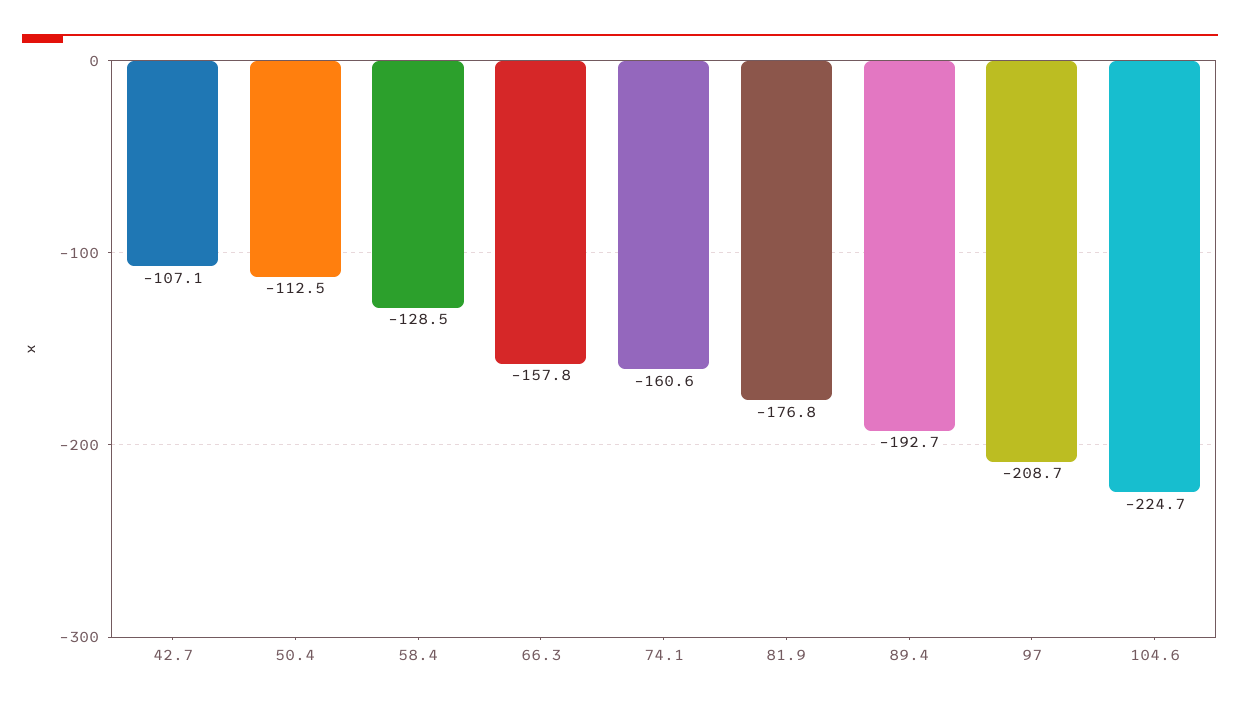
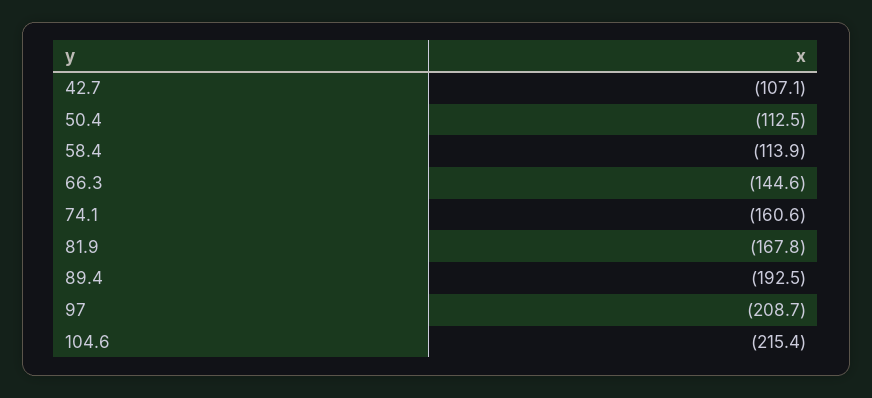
  {
    "42.7": -107.1,
    "50.4": -112.5,
-   "58.4": -128.5,
+   "58.4": -113.9,
-   "66.3": -157.8,
+   "66.3": -144.6,
    "74.1": -160.6,
-   "81.9": -176.8,
+   "81.9": -167.8,
-   "89.4": -192.7,
+   "89.4": -192.5,
    "97": -208.7,
-   "104.6": -224.7
+   "104.6": -215.4
  }

